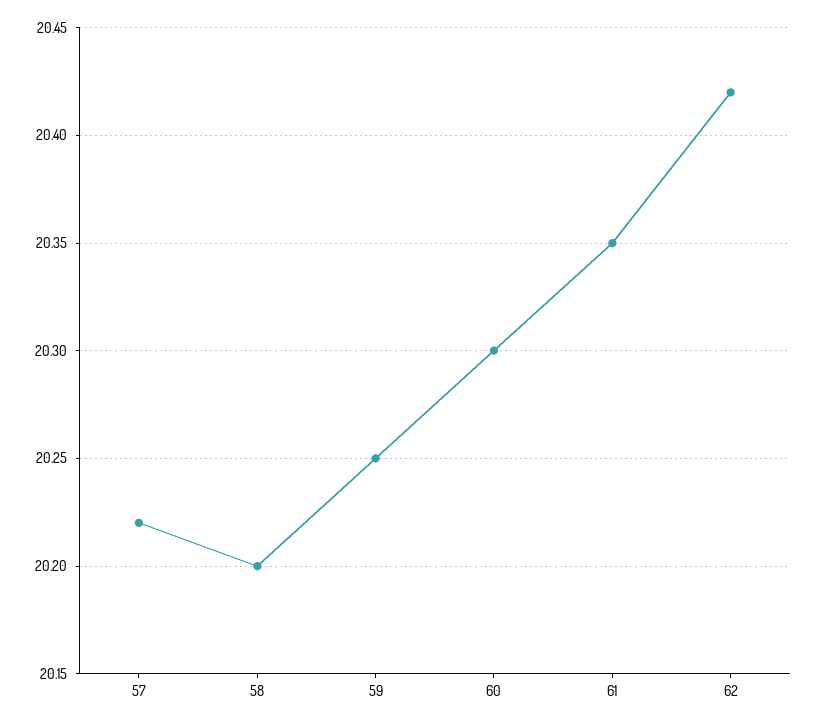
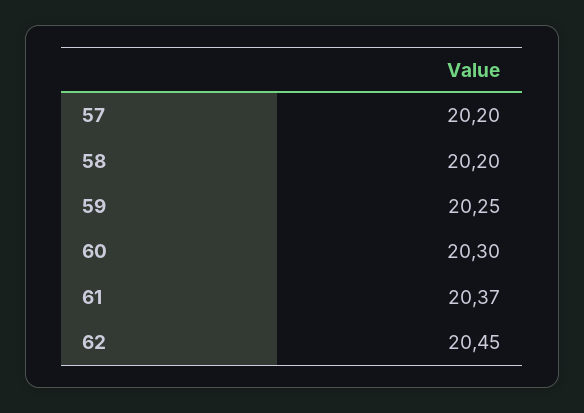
  {
-   "57": 20.22,
+   "57": 20.2,
    "58": 20.2,
    "59": 20.25,
    "60": 20.3,
-   "61": 20.35,
+   "61": 20.37,
-   "62": 20.42
+   "62": 20.45
  }

